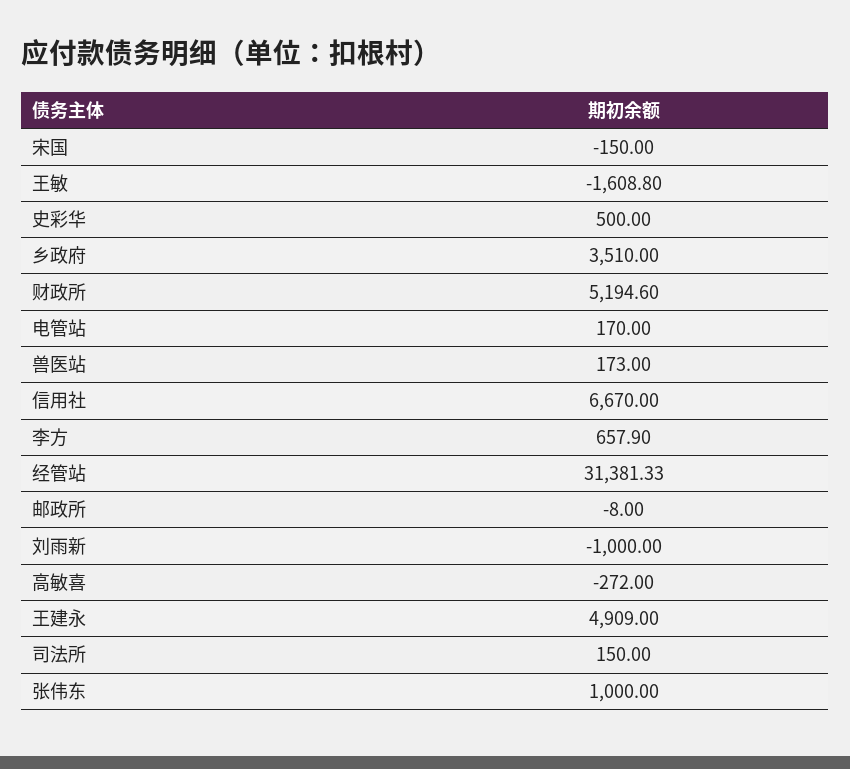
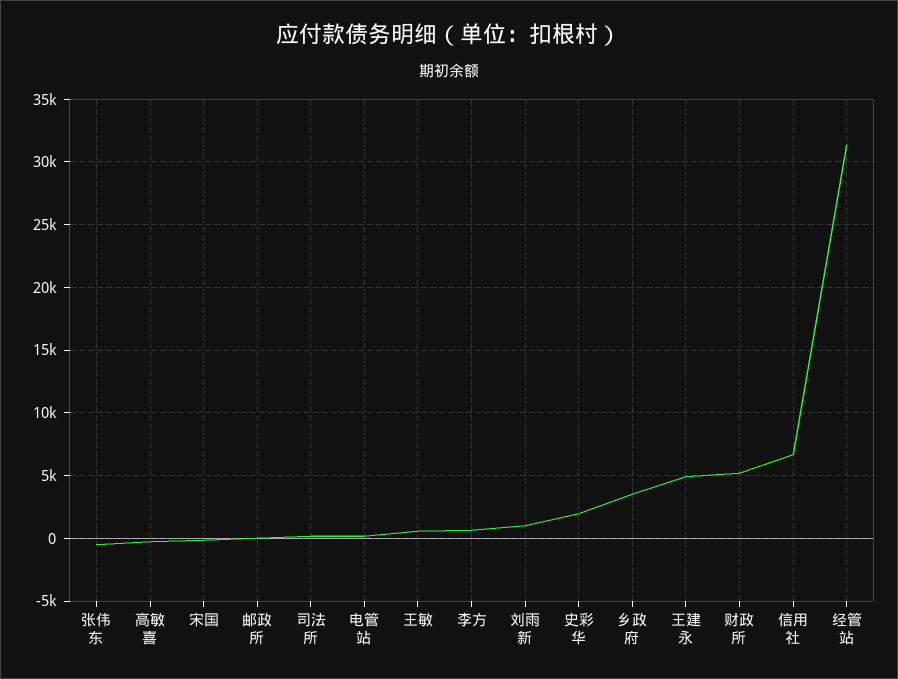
  {
    "宋国": -150,
-   "王敏": -1608.8,
+   "王敏": 500,
-   "史彩华": 500,
+   "史彩华": 2000,
    "乡政府": 3510,
    "财政所": 5194.6,
    "电管站": 170,
-   "兽医站": 173,
    "信用社": 6670,
    "李方": 657.9,
    "经管站": 31381.33,
    "邮政所": -8,
-   "刘雨新": -1000,
+   "刘雨新": 1000,
    "高敏喜": -272,
    "王建永": 4909,
    "司法所": 150,
-   "张伟东": 1000
+   "张伟东": -500
  }

